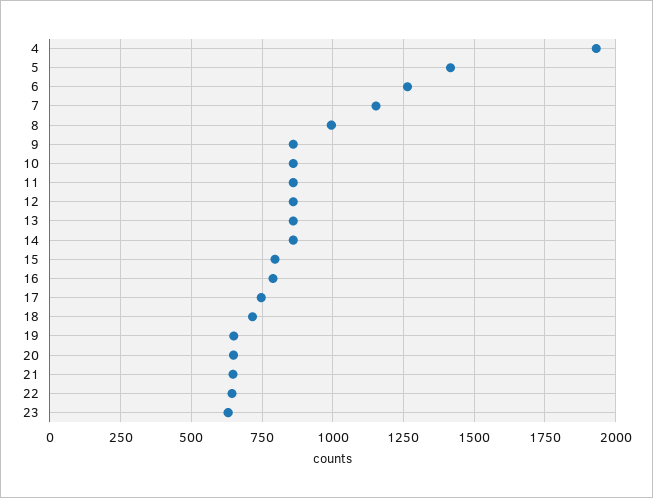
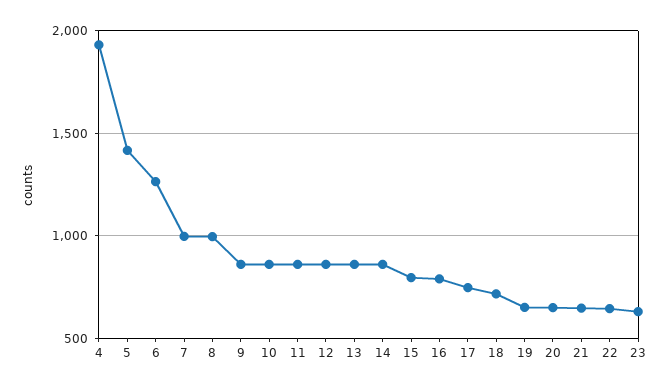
  {
    "4": 1925,
    "5": 1425,
    "6": 1275,
-   "7": 1150,
+   "7": 1000,
    "8": 1000,
    "9": 850,
    "10": 850,
    "11": 850,
    "12": 850,
    "13": 850,
    "14": 850,
    "15": 800,
    "16": 800,
    "17": 750,
    "18": 725,
    "19": 650,
    "20": 650,
    "21": 650,
    "22": 650,
    "23": 625
  }

